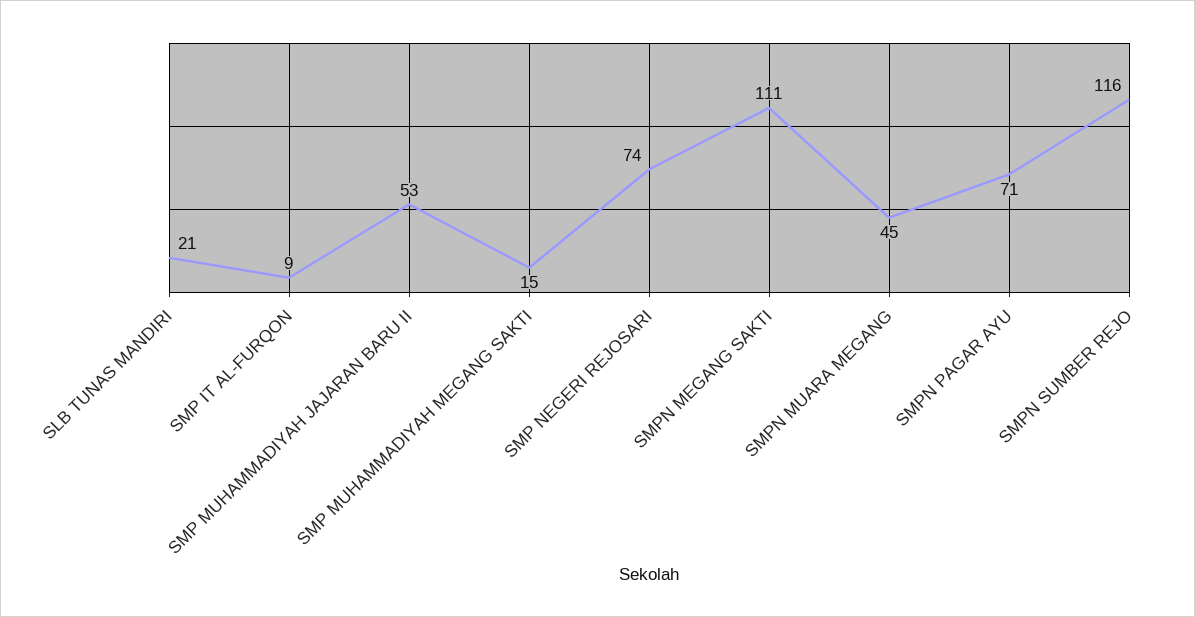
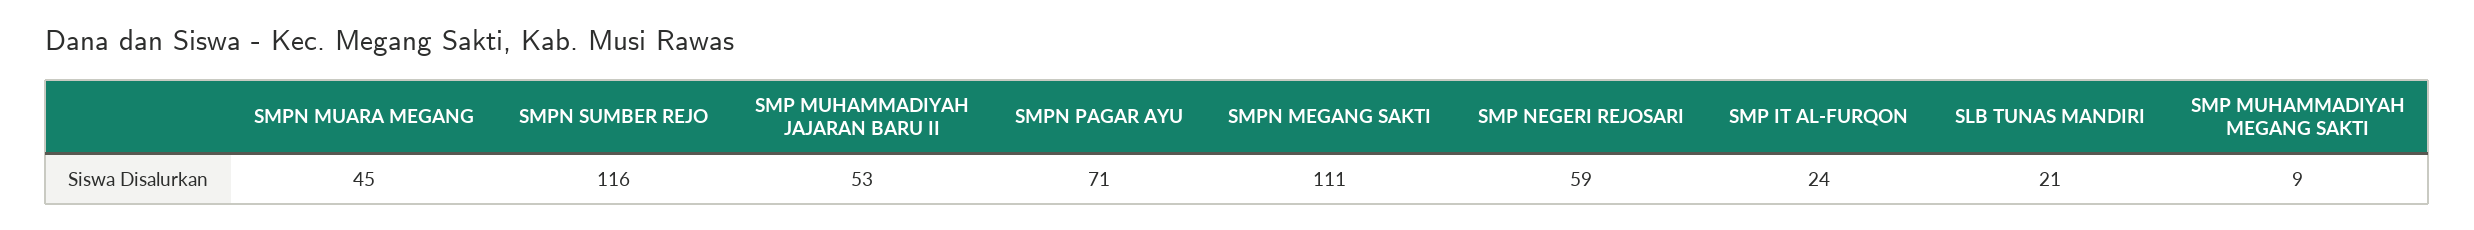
  {
    "SLB TUNAS MANDIRI": 21,
-   "SMP IT AL-FURQON": 9,
+   "SMP IT AL-FURQON": 24,
    "SMP MUHAMMADIYAH JAJARAN BARU II": 53,
-   "SMP MUHAMMADIYAH MEGANG SAKTI": 15,
+   "SMP MUHAMMADIYAH MEGANG SAKTI": 9,
-   "SMP NEGERI REJOSARI": 74,
+   "SMP NEGERI REJOSARI": 59,
    "SMPN MEGANG SAKTI": 111,
    "SMPN MUARA MEGANG": 45,
    "SMPN PAGAR AYU": 71,
    "SMPN SUMBER REJO": 116
  }

